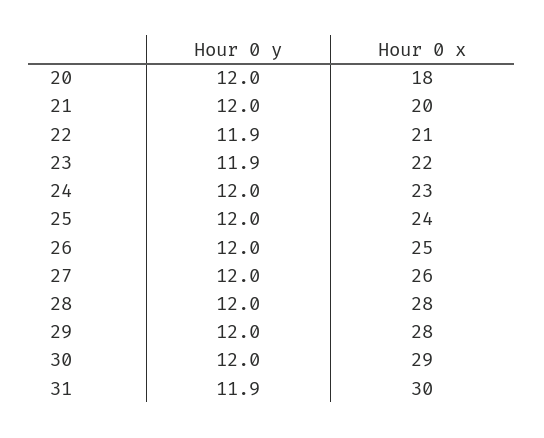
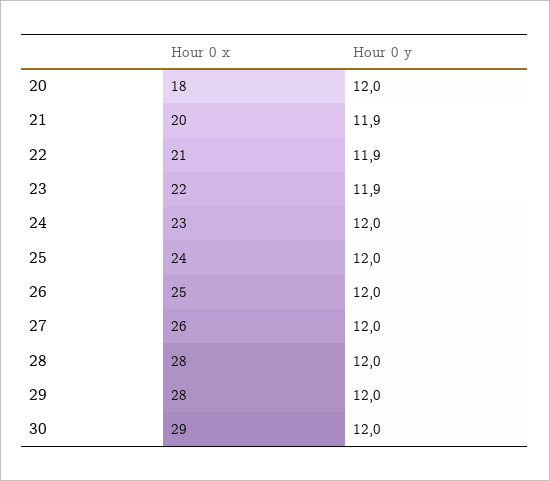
  {
    "Hour 0 y": {
      "20": 12,
-     "21": 12,
+     "21": 11.9,
      "22": 11.9,
      "23": 11.9,
      "24": 12,
      "25": 12,
      "26": 12,
      "27": 12,
      "28": 12,
      "29": 12,
-     "30": 12,
+     "30": 12
-     "31": 11.9
    },
    "Hour 0 x": {
      "20": 18,
      "21": 20,
      "22": 21,
      "23": 22,
      "24": 23,
      "25": 24,
      "26": 25,
      "27": 26,
      "28": 28,
      "29": 28,
-     "30": 29,
+     "30": 29
-     "31": 30
    }
  }

